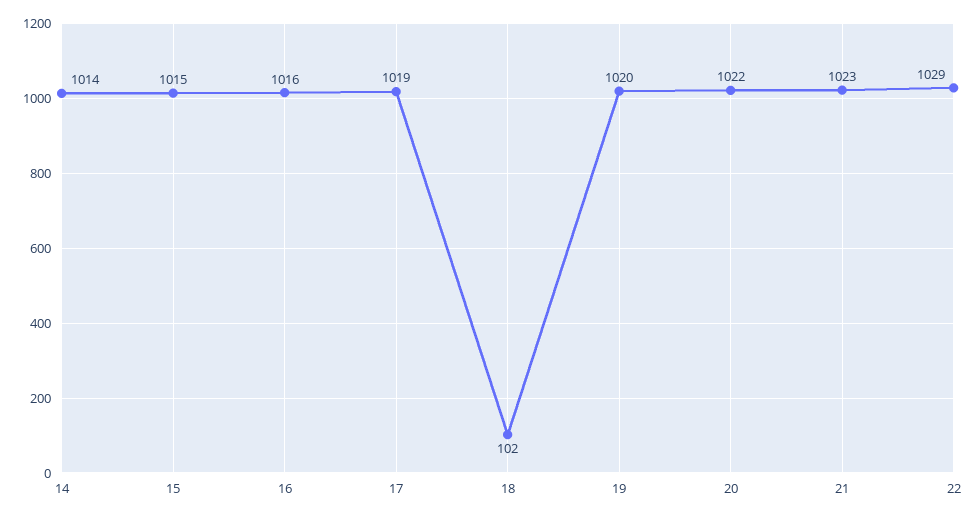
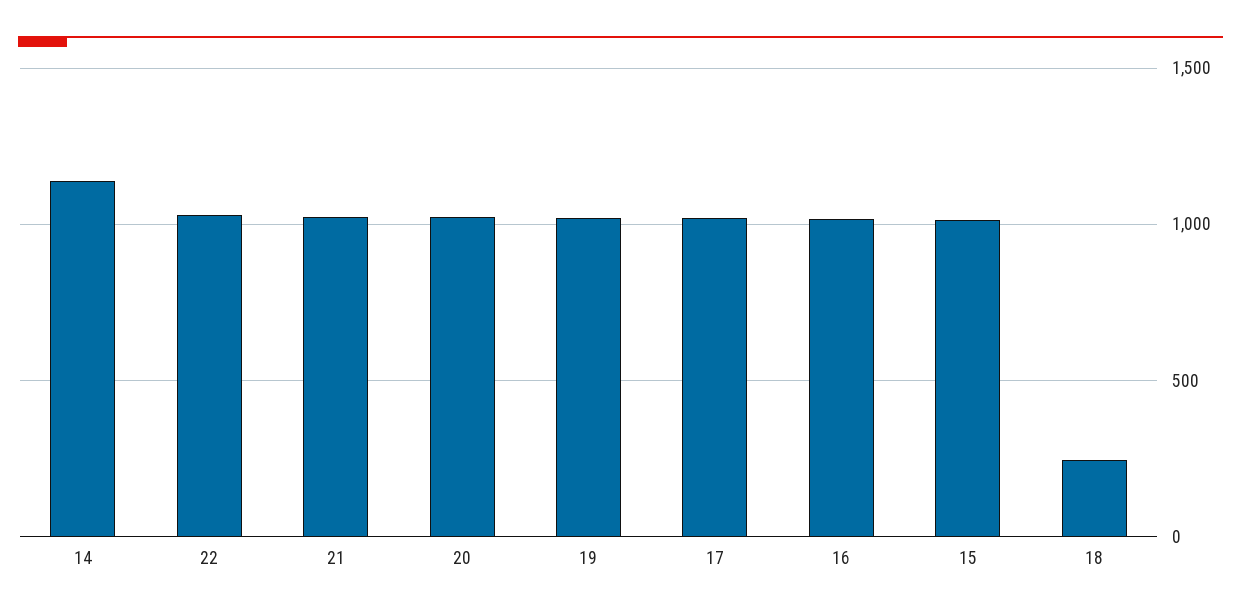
  {
-   "14": 1014,
+   "14": 1150,
    "15": 1015,
    "16": 1016,
    "17": 1019,
-   "18": 102,
+   "18": 250,
    "19": 1020,
    "20": 1022,
    "21": 1023,
    "22": 1029
  }

